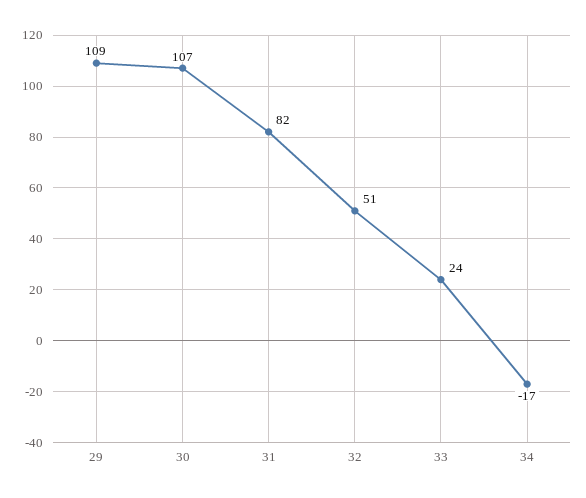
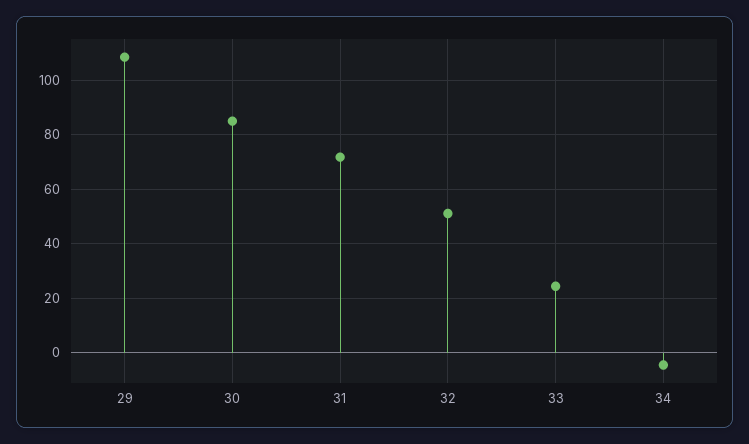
  {
    "29": 109,
-   "30": 107,
+   "30": 85,
-   "31": 82,
+   "31": 72.5,
    "32": 51,
    "33": 24,
-   "34": -17
+   "34": -5
  }

